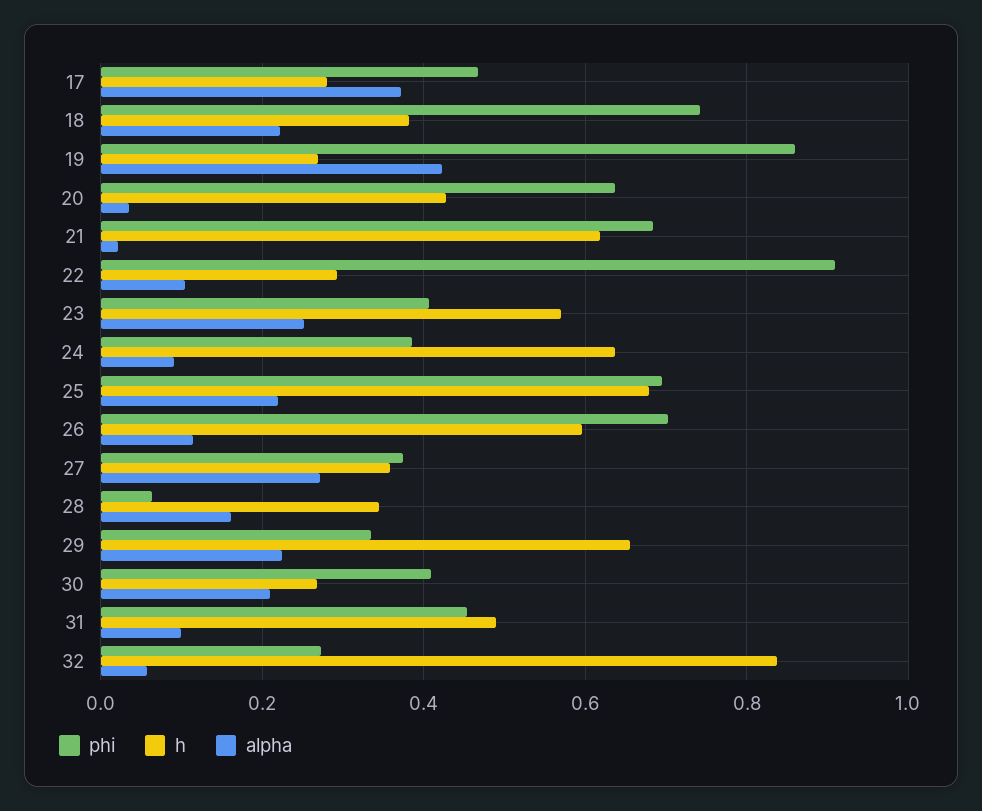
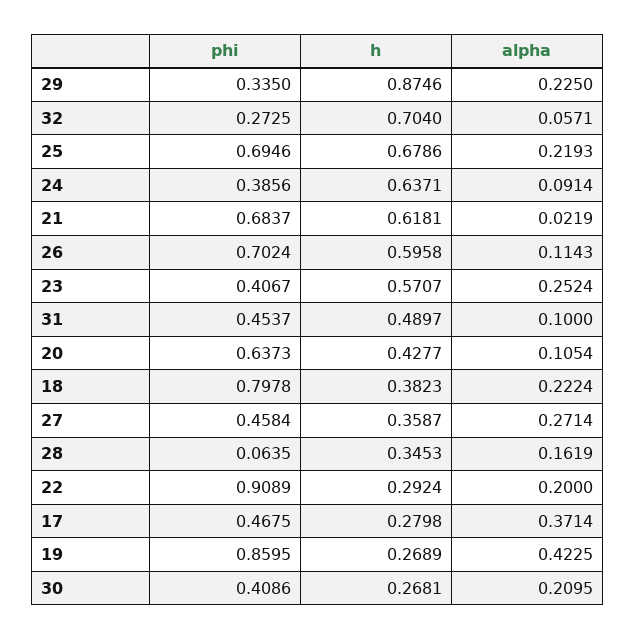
  {
    "phi": {
      "17": 0.4675,
-     "18": 0.74,
+     "18": 0.7978,
      "19": 0.8595,
      "20": 0.6373,
      "21": 0.6837,
      "22": 0.9089,
      "23": 0.4067,
      "24": 0.3856,
      "25": 0.6946,
      "26": 0.7024,
-     "27": 0.38,
+     "27": 0.4584,
      "28": 0.0635,
      "29": 0.335,
      "30": 0.4086,
      "31": 0.4537,
      "32": 0.2725
    },
    "h": {
      "17": 0.2798,
      "18": 0.3823,
      "19": 0.2689,
      "20": 0.4277,
      "21": 0.6181,
      "22": 0.2924,
      "23": 0.5707,
      "24": 0.6371,
      "25": 0.6786,
      "26": 0.5958,
      "27": 0.3587,
      "28": 0.3453,
-     "29": 0.66,
+     "29": 0.8746,
      "30": 0.2681,
      "31": 0.4897,
-     "32": 0.84
+     "32": 0.704
    },
    "alpha": {
      "17": 0.3714,
      "18": 0.2224,
      "19": 0.4225,
-     "20": 0.04,
+     "20": 0.1054,
      "21": 0.0219,
-     "22": 0.1,
+     "22": 0.2,
      "23": 0.2524,
      "24": 0.0914,
      "25": 0.2193,
      "26": 0.1143,
      "27": 0.2714,
      "28": 0.1619,
      "29": 0.225,
      "30": 0.2095,
      "31": 0.1,
      "32": 0.0571
    }
  }

